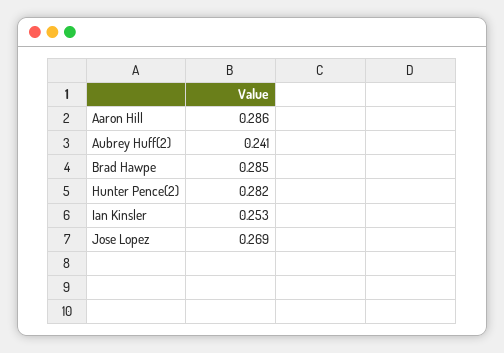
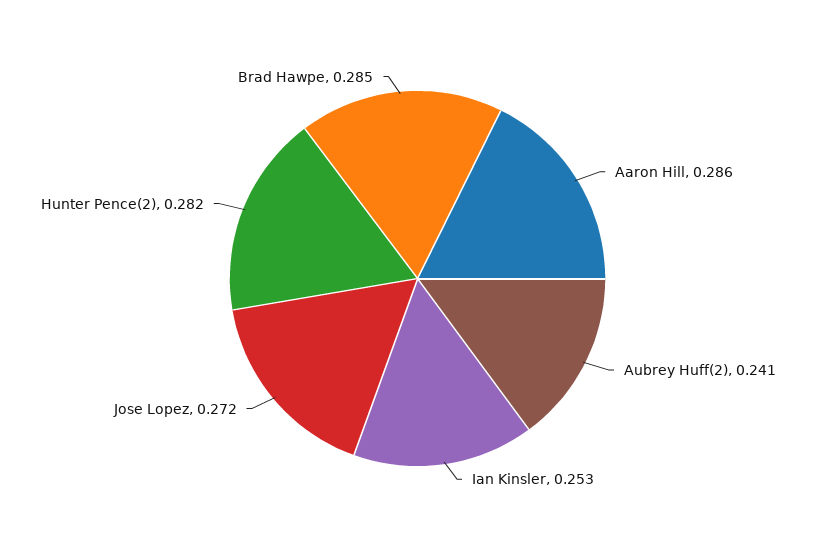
  {
    "Aaron Hill": 0.286,
    "Aubrey Huff(2)": 0.241,
    "Brad Hawpe": 0.285,
    "Hunter Pence(2)": 0.282,
    "Ian Kinsler": 0.253,
-   "Jose Lopez": 0.269
+   "Jose Lopez": 0.272
  }

